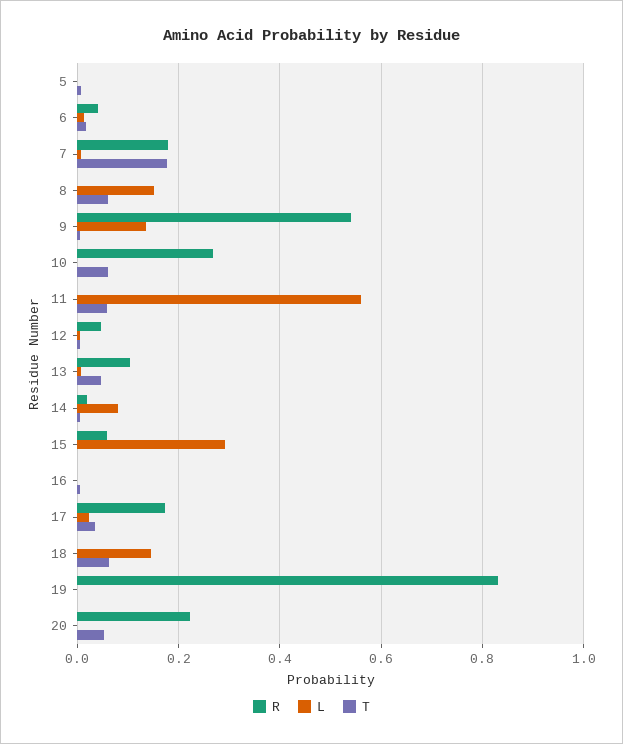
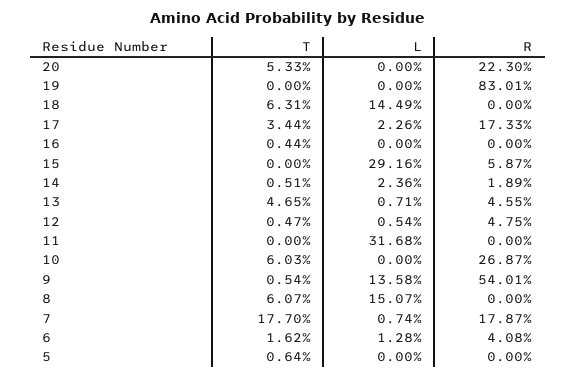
  {
    "R": {
      "5": 0,
      "6": 0.0408,
      "7": 0.1787,
      "8": 0,
      "9": 0.5401,
      "10": 0.2687,
      "11": 0,
      "12": 0.0475,
-     "13": 0.1,
+     "13": 0.0455,
      "14": 0.0189,
      "15": 0.0587,
      "16": 0,
      "17": 0.1733,
      "18": 0,
      "19": 0.8301,
      "20": 0.223
    },
    "L": {
      "5": 0,
      "6": 0.0128,
      "7": 0.0074,
      "8": 0.1507,
      "9": 0.1358,
      "10": 0,
-     "11": 0.56,
+     "11": 0.3168,
      "12": 0.0054,
      "13": 0.0071,
-     "14": 0.08,
+     "14": 0.0236,
      "15": 0.2916,
      "16": 0,
      "17": 0.0226,
      "18": 0.1449,
      "19": 0,
      "20": 0
    },
    "T": {
      "5": 0.0064,
      "6": 0.0162,
      "7": 0.177,
      "8": 0.0607,
      "9": 0.0054,
      "10": 0.0603,
-     "11": 0.06,
+     "11": 0,
      "12": 0.0047,
      "13": 0.0465,
      "14": 0.0051,
      "15": 0,
      "16": 0.0044,
      "17": 0.0344,
      "18": 0.0631,
      "19": 0,
      "20": 0.0533
    }
  }

